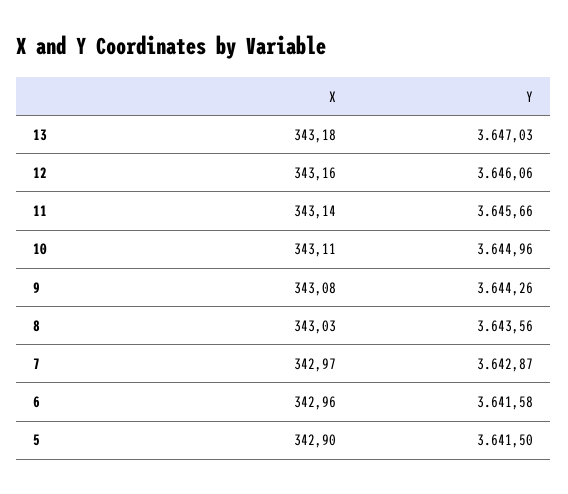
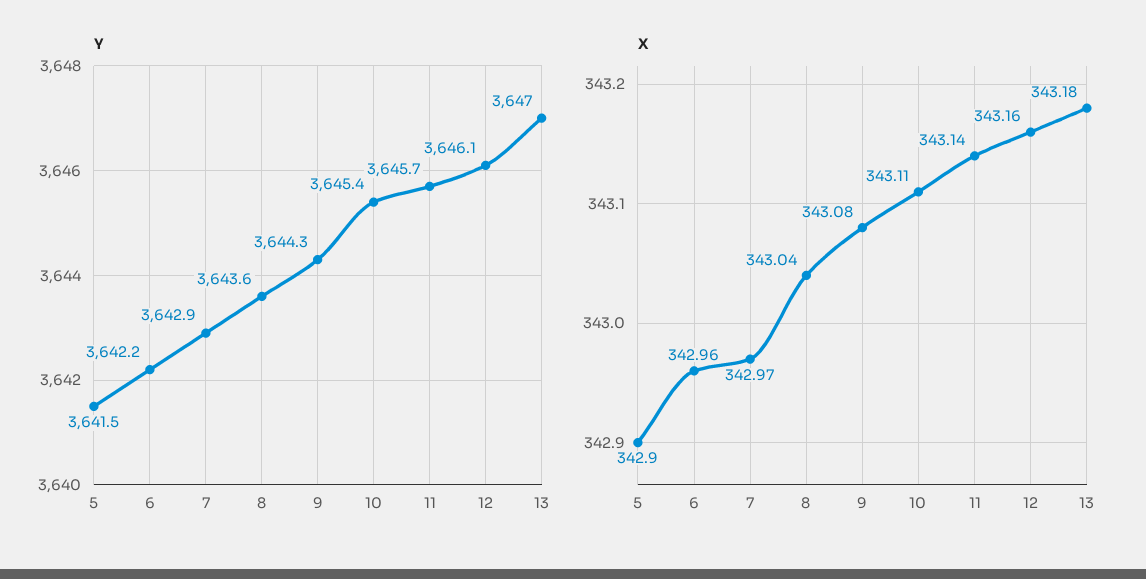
  {
    "X": {
      "13": 343.18,
      "12": 343.16,
      "11": 343.14,
      "10": 343.11,
      "9": 343.08,
-     "8": 343.03,
+     "8": 343.04,
      "7": 342.97,
      "6": 342.96,
      "5": 342.9
    },
    "Y": {
      "13": 3647.03,
      "12": 3646.06,
      "11": 3645.66,
-     "10": 3644.96,
+     "10": 3645.4,
      "9": 3644.26,
      "8": 3643.56,
      "7": 3642.87,
-     "6": 3641.58,
+     "6": 3642.2,
      "5": 3641.5
    }
  }

